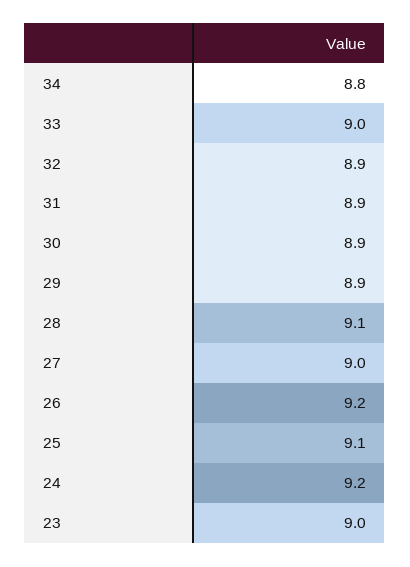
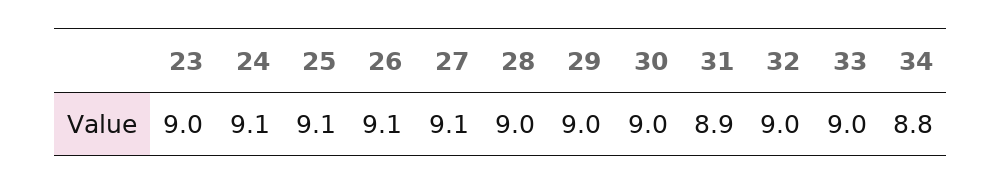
  {
    "34": 8.8,
    "33": 9,
-   "32": 8.9,
+   "32": 9,
    "31": 8.9,
-   "30": 8.9,
+   "30": 9,
-   "29": 8.9,
+   "29": 9,
-   "28": 9.1,
+   "28": 9,
-   "27": 9,
+   "27": 9.1,
-   "26": 9.2,
+   "26": 9.1,
    "25": 9.1,
-   "24": 9.2,
+   "24": 9.1,
    "23": 9
  }

